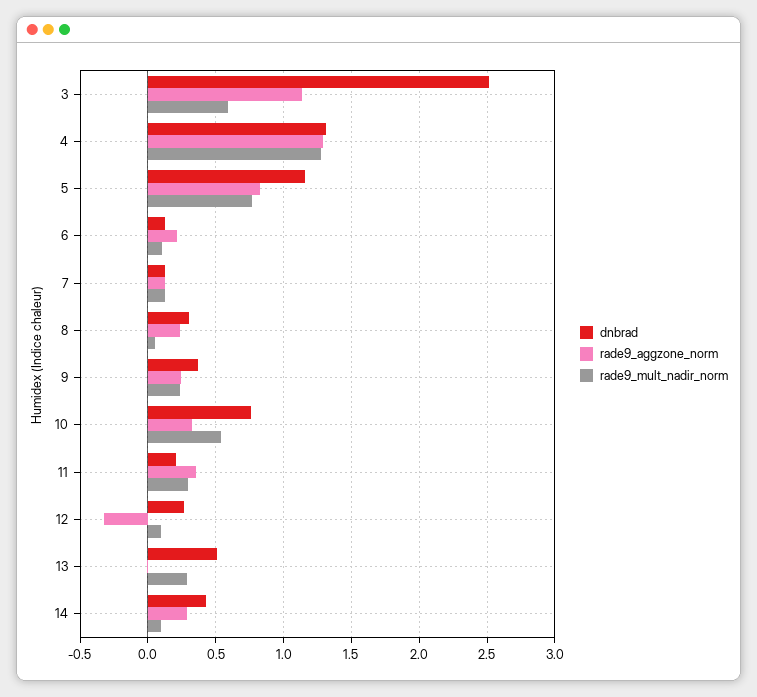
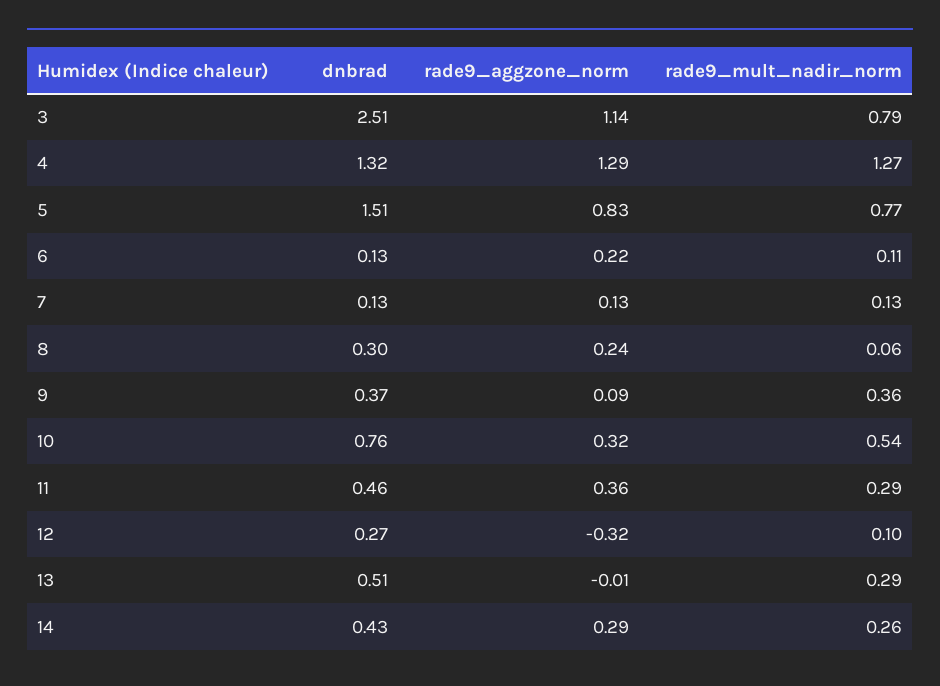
  {
    "dnbrad": {
      "3": 2.51,
      "4": 1.32,
-     "5": 1.15,
+     "5": 1.51,
      "6": 0.13,
      "7": 0.13,
      "8": 0.3,
      "9": 0.37,
      "10": 0.76,
-     "11": 0.2,
+     "11": 0.46,
      "12": 0.27,
      "13": 0.51,
      "14": 0.43
    },
    "rade9_aggzone_norm": {
      "3": 1.14,
      "4": 1.29,
      "5": 0.83,
      "6": 0.22,
      "7": 0.13,
      "8": 0.24,
-     "9": 0.25,
+     "9": 0.09,
      "10": 0.32,
      "11": 0.36,
      "12": -0.32,
      "13": -0.01,
      "14": 0.29
    },
    "rade9_mult_nadir_norm": {
-     "3": 0.6,
+     "3": 0.79,
      "4": 1.27,
      "5": 0.77,
      "6": 0.11,
      "7": 0.13,
      "8": 0.06,
-     "9": 0.25,
+     "9": 0.36,
      "10": 0.54,
      "11": 0.29,
      "12": 0.1,
      "13": 0.29,
-     "14": 0.1
+     "14": 0.26
    }
  }

